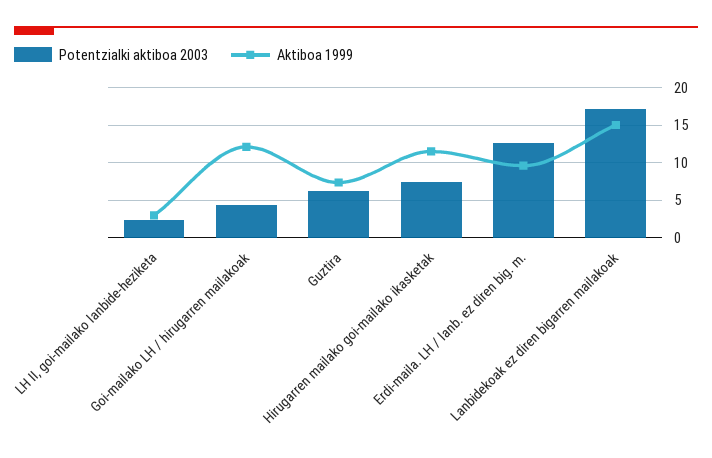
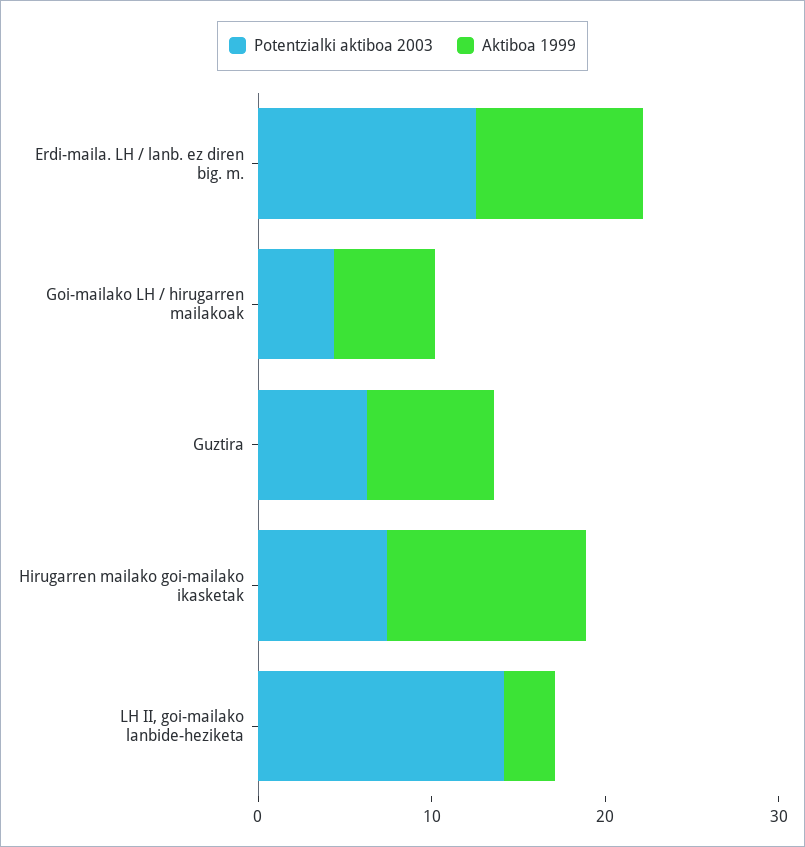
  {
    "Potentzialki aktiboa 2003": {
-     "LH II, goi-mailako lanbide-heziketa": 2,
+     "LH II, goi-mailako lanbide-heziketa": 14,
      "Goi-mailako LH / hirugarren mailakoak": 4,
      "Guztira": 6,
      "Hirugarren mailako goi-mailako ikasketak": 7,
-     "Erdi-maila. LH / lanb. ez diren big. m.": 13,
+     "Erdi-maila. LH / lanb. ez diren big. m.": 13
-     "Lanbidekoak ez diren bigarren mailakoak": 17
    },
    "Aktiboa 1999": {
      "LH II, goi-mailako lanbide-heziketa": 3,
-     "Goi-mailako LH / hirugarren mailakoak": 12,
+     "Goi-mailako LH / hirugarren mailakoak": 6,
      "Guztira": 7,
      "Hirugarren mailako goi-mailako ikasketak": 11,
-     "Erdi-maila. LH / lanb. ez diren big. m.": 10,
+     "Erdi-maila. LH / lanb. ez diren big. m.": 10
-     "Lanbidekoak ez diren bigarren mailakoak": 15
    }
  }

